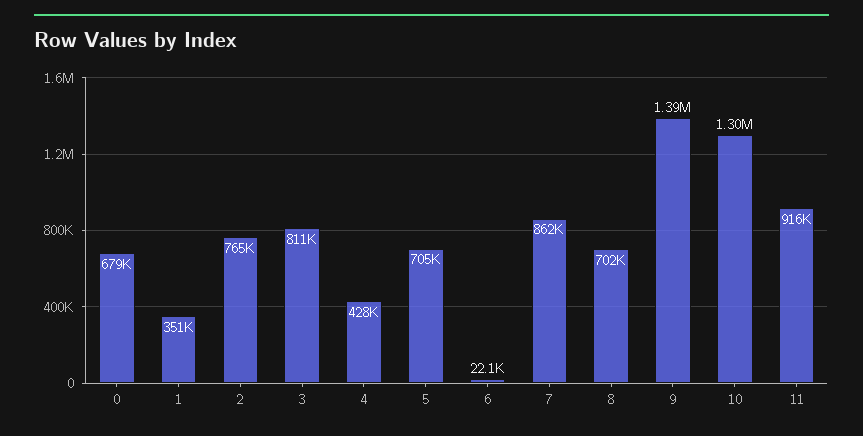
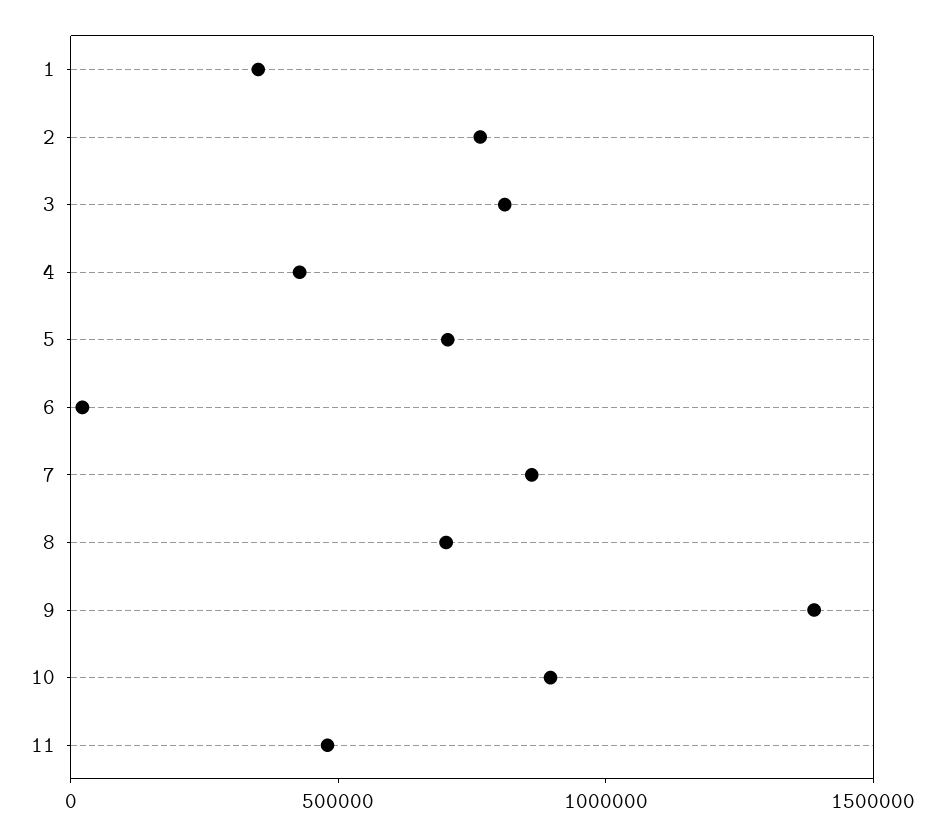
  {
-   "0": 679000,
    "1": 351000,
    "2": 765000,
    "3": 811000,
    "4": 428000,
    "5": 705000,
    "6": 22100,
    "7": 862000,
    "8": 702000,
    "9": 1390000,
-   "10": 1300000,
+   "10": 900000,
-   "11": 916000
+   "11": 500000
  }

